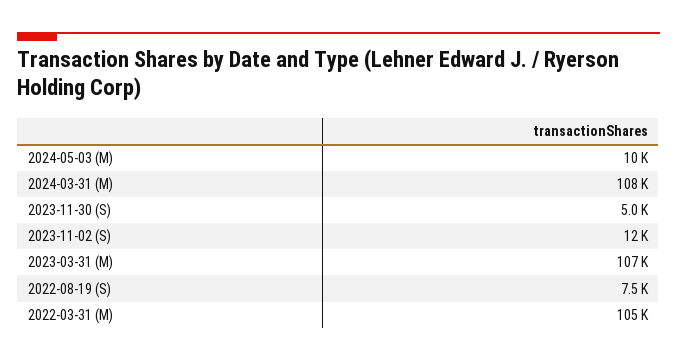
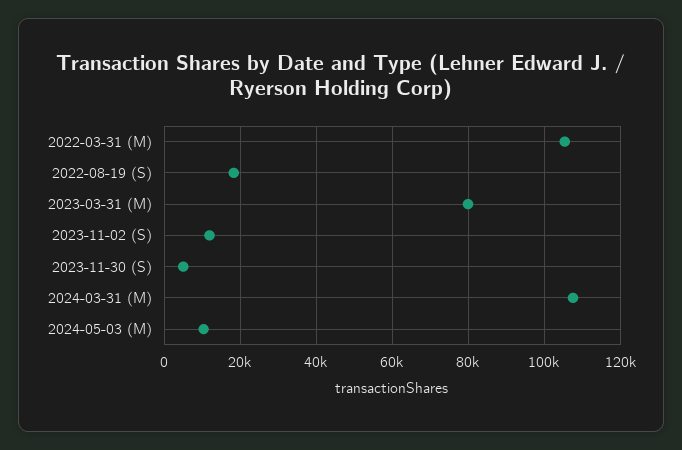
  {
    "2024-05-03 (M)": 10000,
    "2024-03-31 (M)": 108000,
    "2023-11-30 (S)": 5000,
    "2023-11-02 (S)": 12000,
-   "2023-03-31 (M)": 107000,
+   "2023-03-31 (M)": 80000,
-   "2022-08-19 (S)": 7500,
+   "2022-08-19 (S)": 18000,
    "2022-03-31 (M)": 105000
  }

